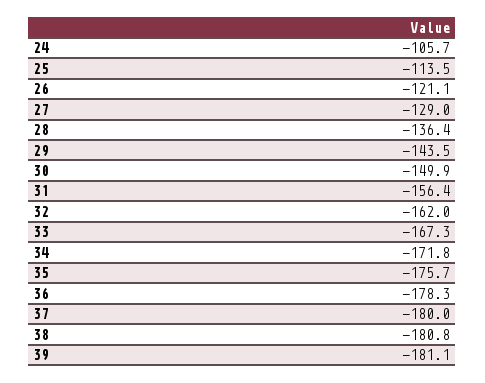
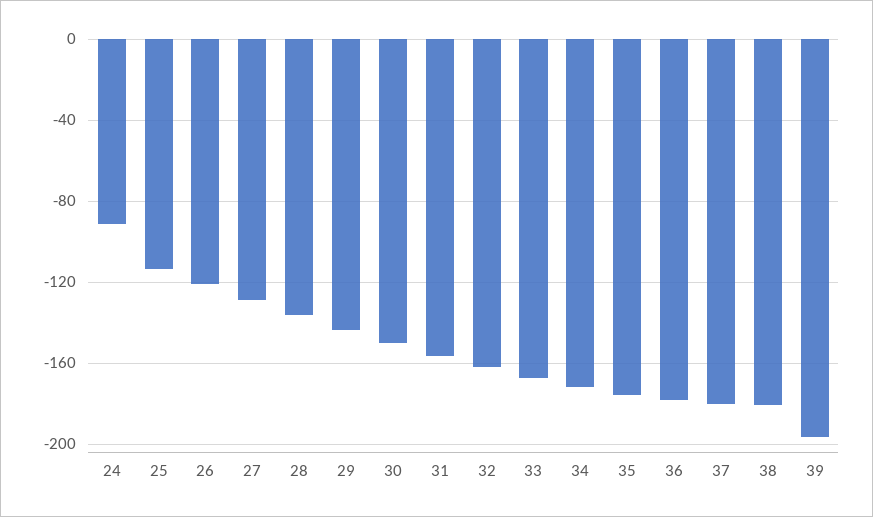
  {
-   "24": -105.7,
+   "24": -90,
    "25": -113.5,
    "26": -121.1,
    "27": -129,
    "28": -136.4,
    "29": -143.5,
    "30": -149.9,
    "31": -156.4,
    "32": -162,
    "33": -167.3,
    "34": -171.8,
    "35": -175.7,
    "36": -178.3,
    "37": -180,
    "38": -180.8,
-   "39": -181.1
+   "39": -195
  }

